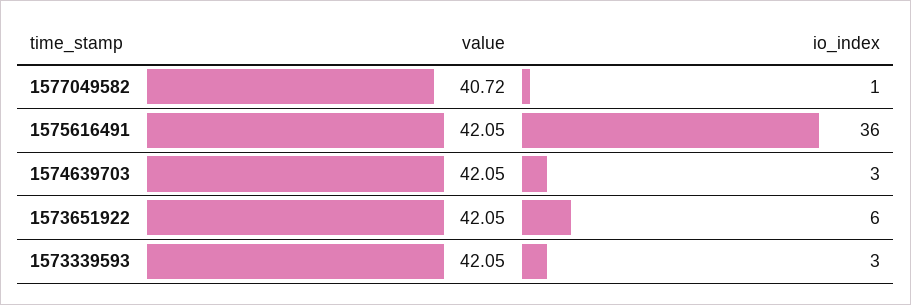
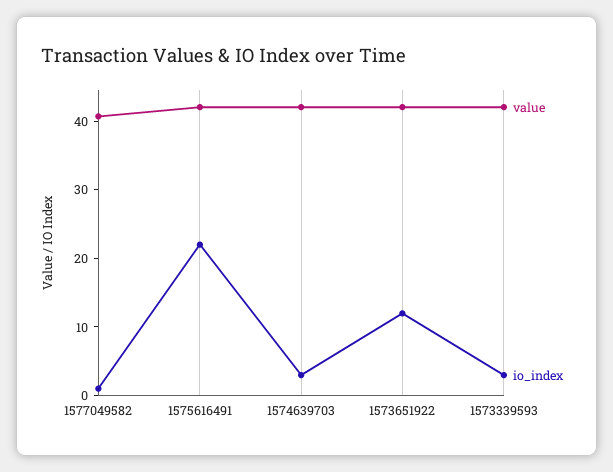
  {
    "value": {
      "1577049582": 40.72,
      "1575616491": 42.05,
      "1574639703": 42.05,
      "1573651922": 42.05,
      "1573339593": 42.05
    },
    "io_index": {
      "1577049582": 1,
-     "1575616491": 36,
+     "1575616491": 22,
      "1574639703": 3,
-     "1573651922": 6,
+     "1573651922": 12,
      "1573339593": 3
    }
  }

